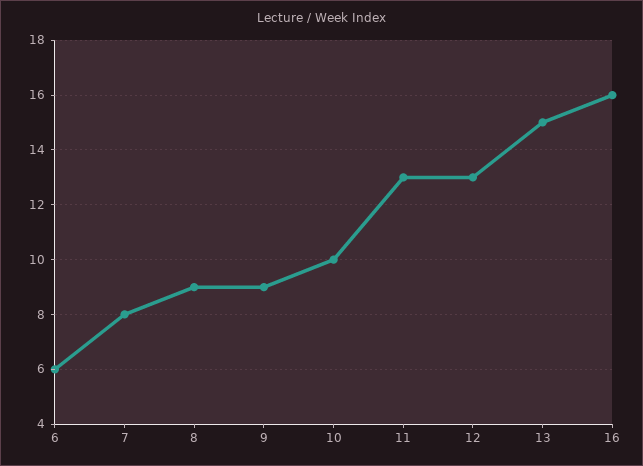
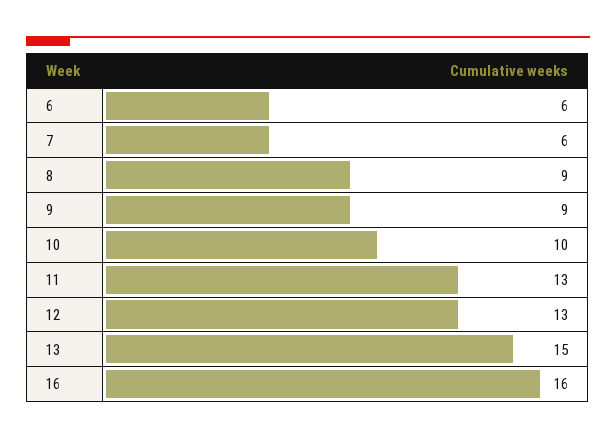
  {
    "6": 6,
-   "7": 8,
+   "7": 6,
    "8": 9,
    "9": 9,
    "10": 10,
    "11": 13,
    "12": 13,
    "13": 15,
    "16": 16
  }

